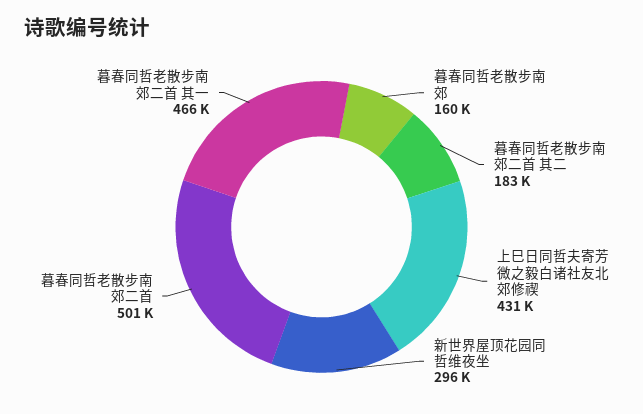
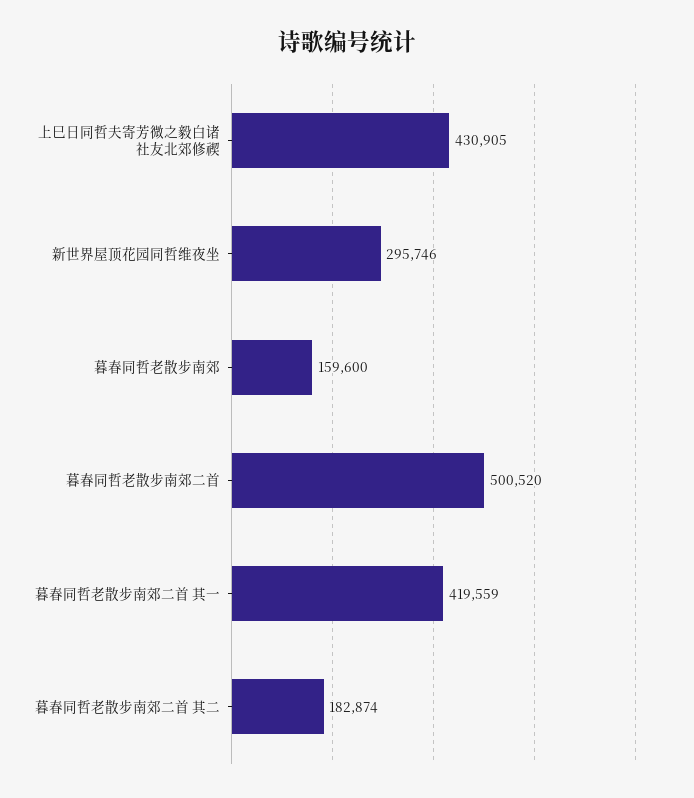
  {
    "暮春同哲老散步南郊": 159600,
    "暮春同哲老散步南郊二首 其二": 182874,
    "上巳日同哲夫寄芳微之毅白诸社友北郊修禊": 430905,
    "新世界屋顶花园同哲维夜坐": 295746,
    "暮春同哲老散步南郊二首": 500520,
-   "暮春同哲老散步南郊二首 其一": 466000
+   "暮春同哲老散步南郊二首 其一": 419559
  }

